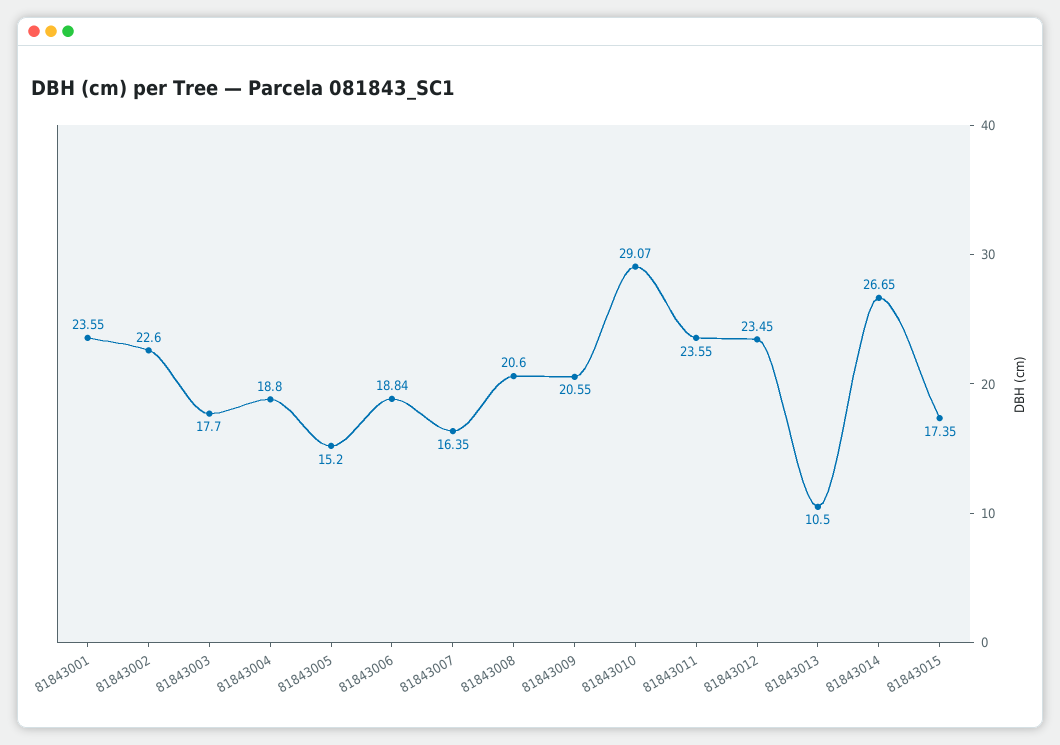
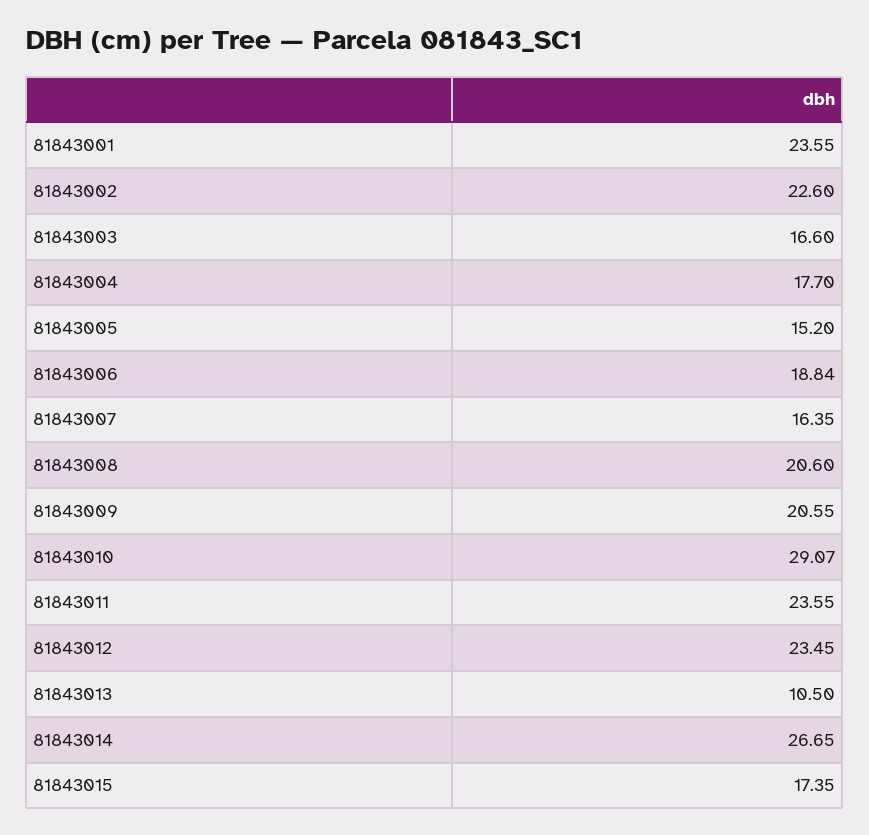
  {
    "81843001": 23.55,
    "81843002": 22.6,
-   "81843003": 17.7,
+   "81843003": 16.6,
-   "81843004": 18.8,
+   "81843004": 17.7,
    "81843005": 15.2,
    "81843006": 18.84,
    "81843007": 16.35,
    "81843008": 20.6,
    "81843009": 20.55,
    "81843010": 29.07,
    "81843011": 23.55,
    "81843012": 23.45,
    "81843013": 10.5,
    "81843014": 26.65,
    "81843015": 17.35
  }

